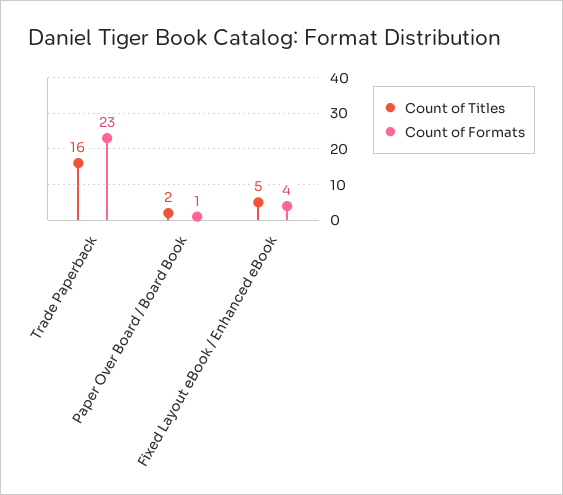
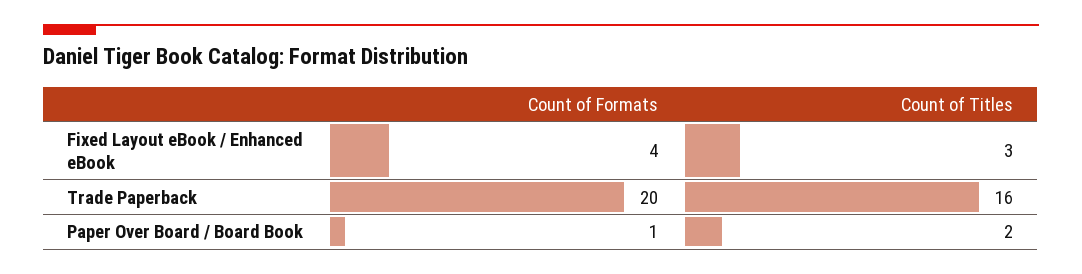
  {
    "Count of Titles": {
      "Trade Paperback": 16,
      "Paper Over Board / Board Book": 2,
-     "Fixed Layout eBook / Enhanced eBook": 5
+     "Fixed Layout eBook / Enhanced eBook": 3
    },
    "Count of Formats": {
-     "Trade Paperback": 23,
+     "Trade Paperback": 20,
      "Paper Over Board / Board Book": 1,
      "Fixed Layout eBook / Enhanced eBook": 4
    }
  }

